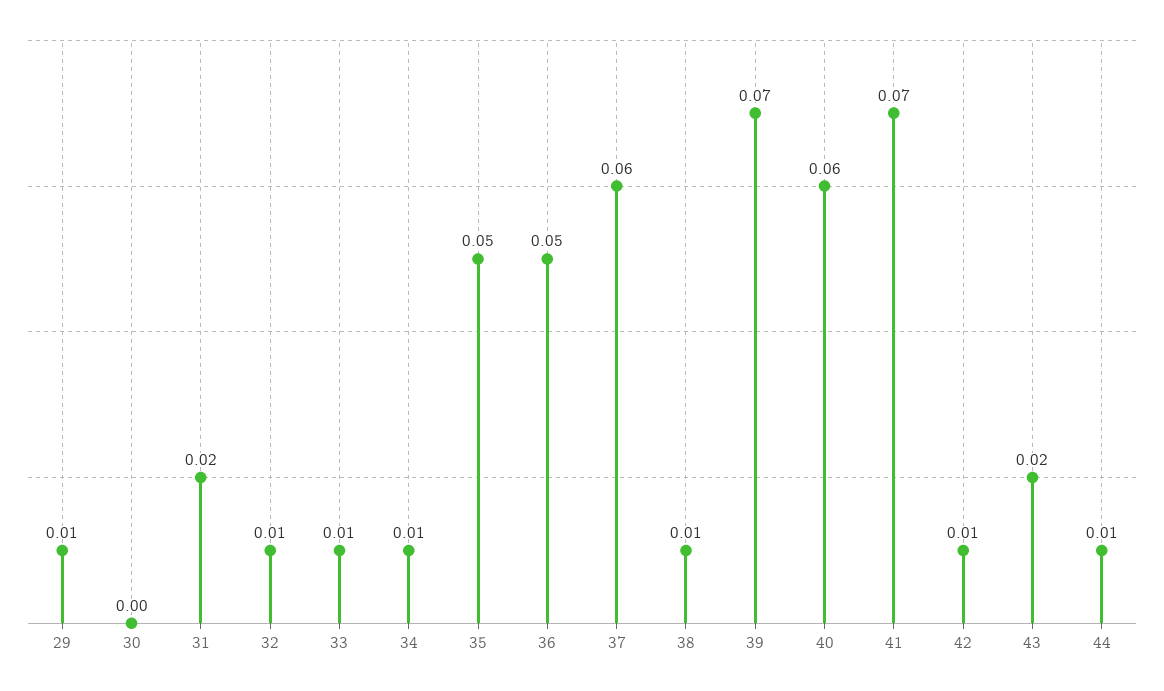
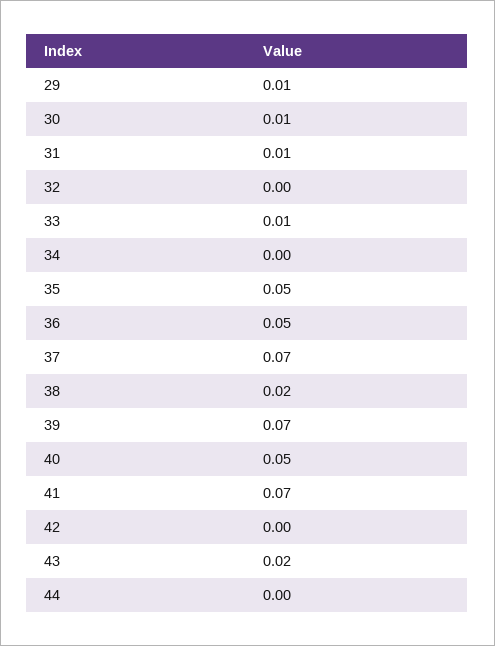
  {
    "29": 0.01,
-   "30": 0,
+   "30": 0.01,
-   "31": 0.02,
+   "31": 0.01,
-   "32": 0.01,
+   "32": 0,
    "33": 0.01,
-   "34": 0.01,
+   "34": 0,
    "35": 0.05,
    "36": 0.05,
-   "37": 0.06,
+   "37": 0.07,
-   "38": 0.01,
+   "38": 0.02,
    "39": 0.07,
-   "40": 0.06,
+   "40": 0.05,
    "41": 0.07,
-   "42": 0.01,
+   "42": 0,
    "43": 0.02,
-   "44": 0.01
+   "44": 0
  }

